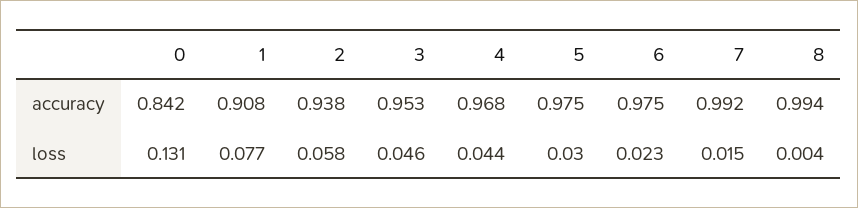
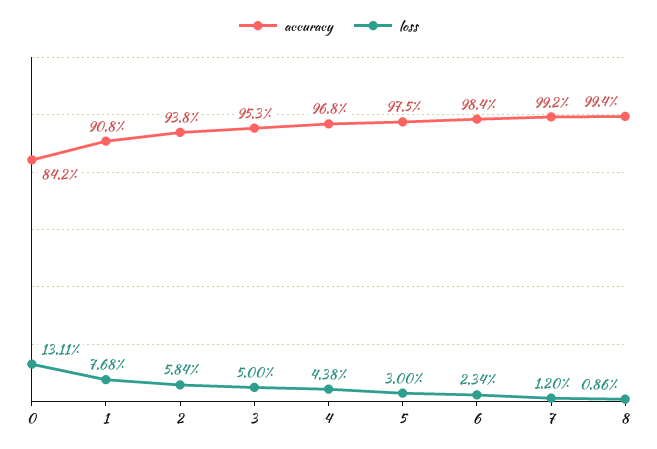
  {
    "accuracy": {
      "0": 0.842,
      "1": 0.908,
      "2": 0.938,
      "3": 0.953,
      "4": 0.968,
      "5": 0.975,
-     "6": 0.975,
+     "6": 0.984,
      "7": 0.992,
      "8": 0.994
    },
    "loss": {
      "0": 0.1311,
      "1": 0.0768,
      "2": 0.0584,
-     "3": 0.046,
+     "3": 0.05,
      "4": 0.0438,
      "5": 0.03,
      "6": 0.0234,
-     "7": 0.015,
+     "7": 0.012,
-     "8": 0.004
+     "8": 0.0086
    }
  }

